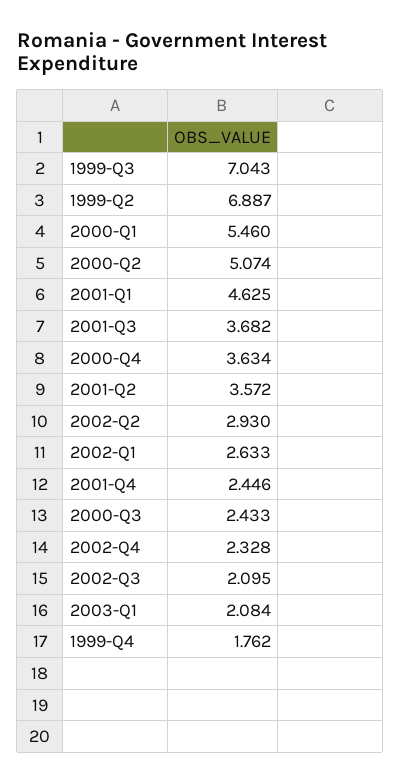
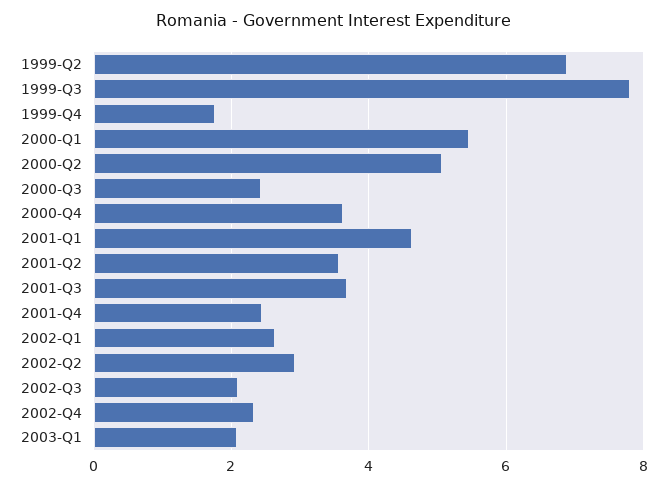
  {
-   "1999-Q3": 7.043,
+   "1999-Q3": 7.8,
    "1999-Q2": 6.887,
    "2000-Q1": 5.46,
    "2000-Q2": 5.074,
    "2001-Q1": 4.625,
    "2001-Q3": 3.682,
    "2000-Q4": 3.634,
    "2001-Q2": 3.572,
    "2002-Q2": 2.93,
    "2002-Q1": 2.633,
    "2001-Q4": 2.446,
    "2000-Q3": 2.433,
    "2002-Q4": 2.328,
    "2002-Q3": 2.095,
    "2003-Q1": 2.084,
    "1999-Q4": 1.762
  }

